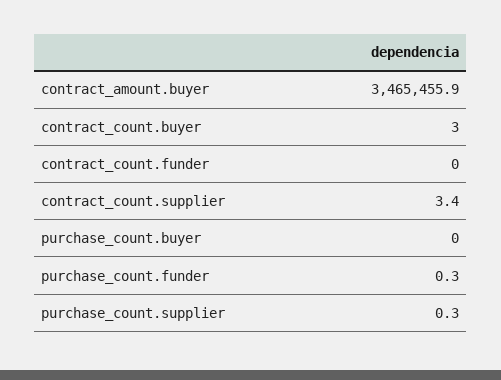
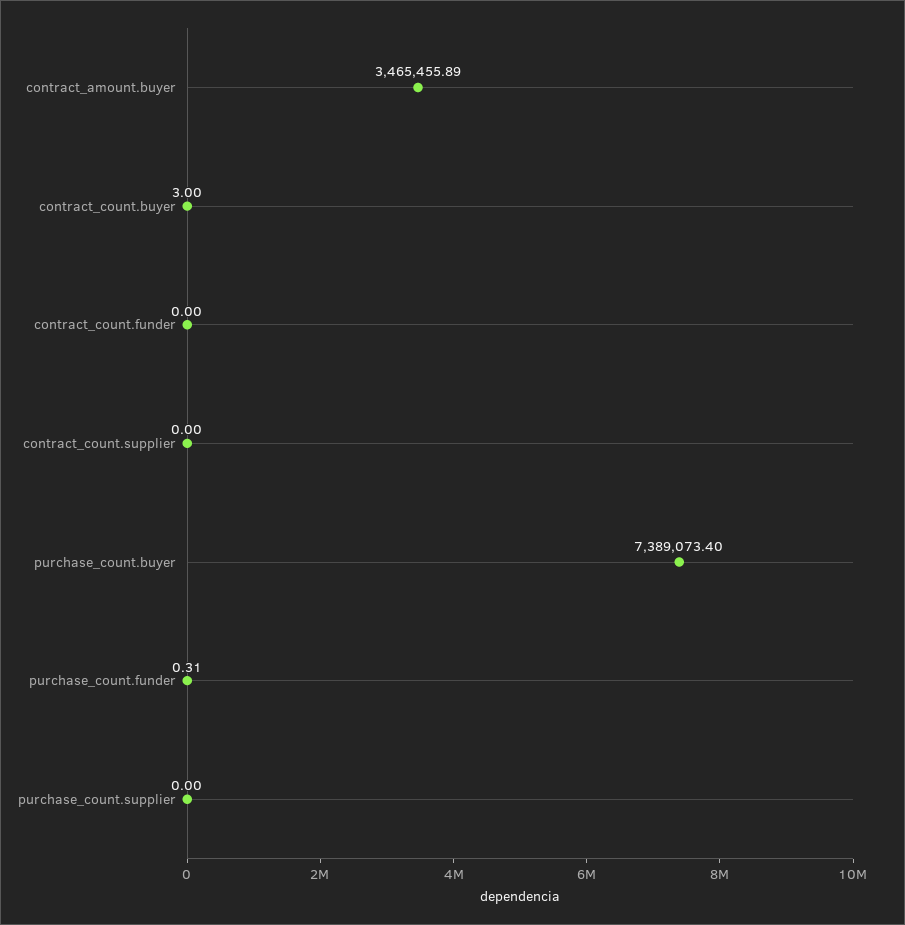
  {
    "contract_amount.buyer": 3465455.89,
    "contract_count.buyer": 3,
    "contract_count.funder": 0,
-   "contract_count.supplier": 3.4,
+   "contract_count.supplier": 0,
-   "purchase_count.buyer": 0,
+   "purchase_count.buyer": 7389073.4,
    "purchase_count.funder": 0.31,
-   "purchase_count.supplier": 0.3
+   "purchase_count.supplier": 0
  }

